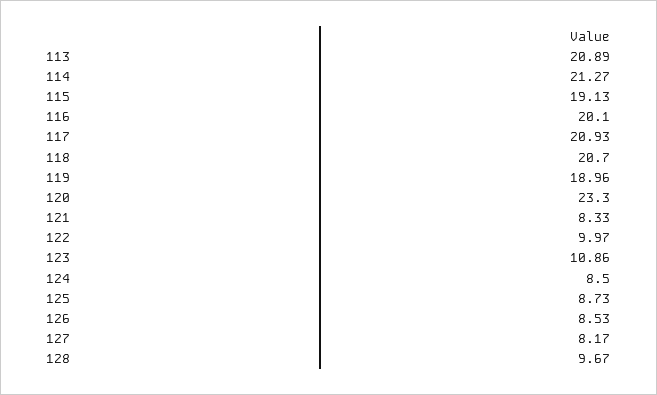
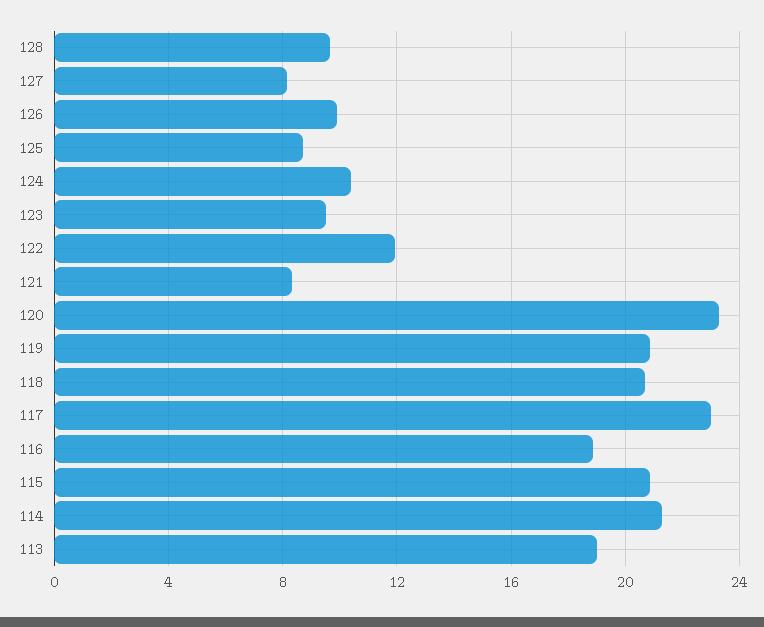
  {
-   "113": 20.89,
+   "113": 19,
    "114": 21.27,
-   "115": 19.13,
+   "115": 21,
-   "116": 20.1,
+   "116": 19,
-   "117": 20.93,
+   "117": 23,
    "118": 20.7,
-   "119": 18.96,
+   "119": 21,
    "120": 23.3,
    "121": 8.33,
-   "122": 9.97,
+   "122": 12,
-   "123": 10.86,
+   "123": 9.5,
-   "124": 8.5,
+   "124": 10.5,
    "125": 8.73,
-   "126": 8.53,
+   "126": 10,
    "127": 8.17,
    "128": 9.67
  }

